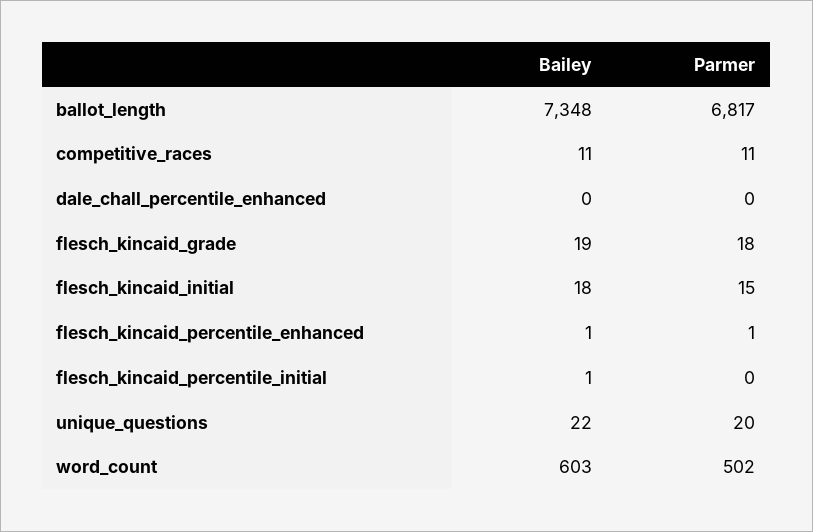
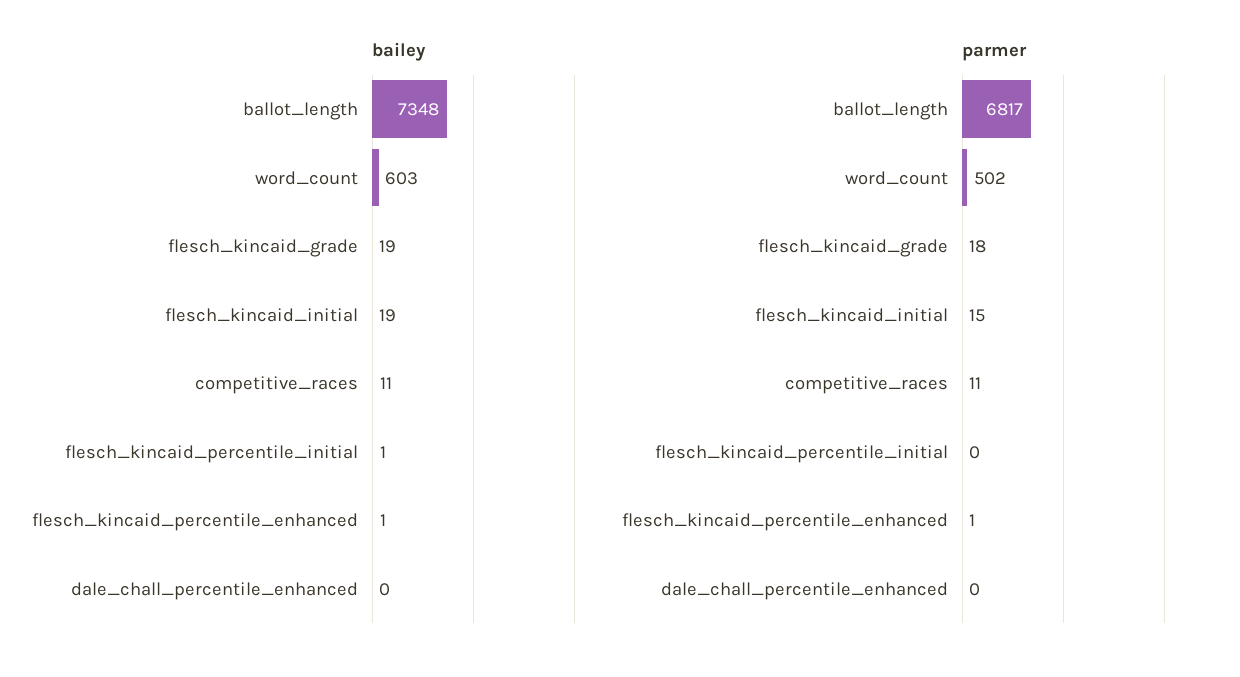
  {
    "Bailey": {
      "ballot_length": 7348,
      "competitive_races": 11,
      "dale_chall_percentile_enhanced": 0,
      "flesch_kincaid_grade": 19,
-     "flesch_kincaid_initial": 18,
+     "flesch_kincaid_initial": 19,
      "flesch_kincaid_percentile_enhanced": 1,
      "flesch_kincaid_percentile_initial": 1,
-     "unique_questions": 22,
      "word_count": 603
    },
    "Parmer": {
      "ballot_length": 6817,
      "competitive_races": 11,
      "dale_chall_percentile_enhanced": 0,
      "flesch_kincaid_grade": 18,
      "flesch_kincaid_initial": 15,
      "flesch_kincaid_percentile_enhanced": 1,
      "flesch_kincaid_percentile_initial": 0,
-     "unique_questions": 20,
      "word_count": 502
    }
  }

